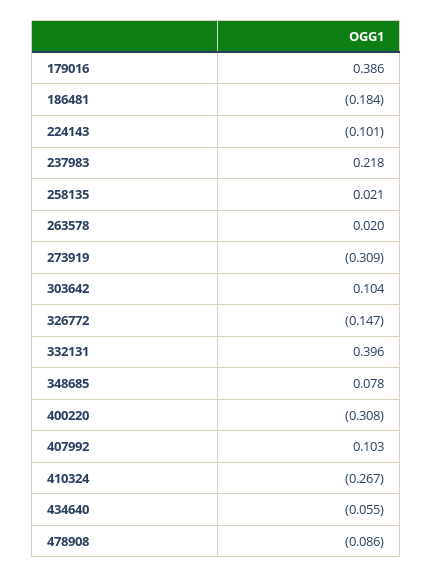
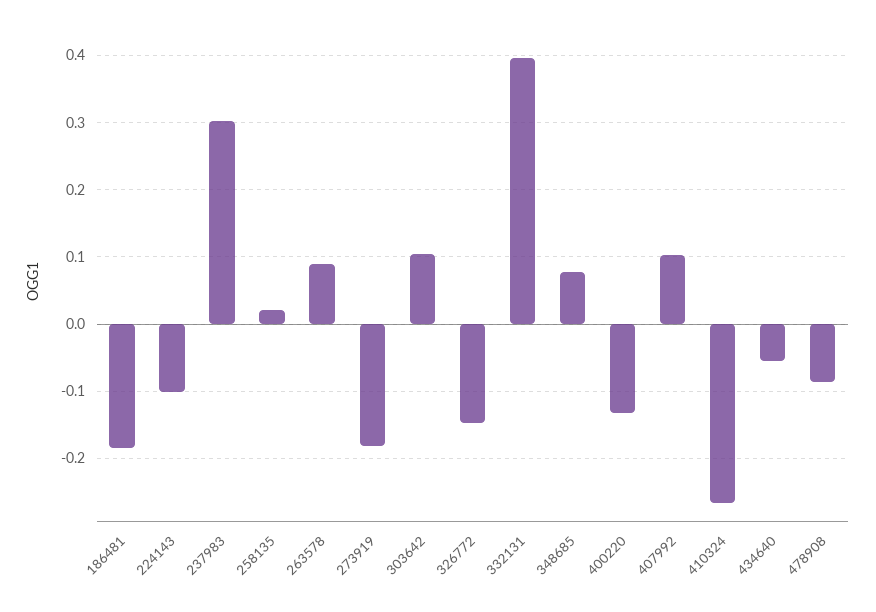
  {
-   "179016": 0.386,
    "186481": -0.184,
    "224143": -0.101,
-   "237983": 0.218,
+   "237983": 0.3,
    "258135": 0.021,
-   "263578": 0.02,
+   "263578": 0.09,
-   "273919": -0.309,
+   "273919": -0.18,
    "303642": 0.104,
    "326772": -0.147,
    "332131": 0.396,
    "348685": 0.078,
-   "400220": -0.308,
+   "400220": -0.13,
    "407992": 0.103,
    "410324": -0.267,
    "434640": -0.055,
    "478908": -0.086
  }

